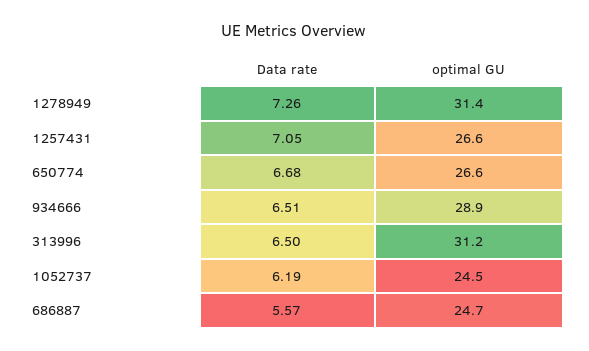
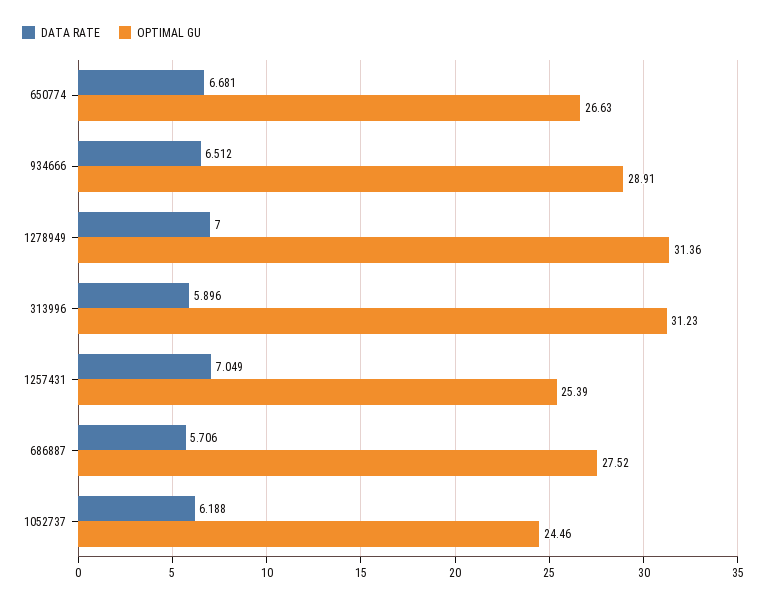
  {
    "Data rate": {
-     "1278949": 7.26,
+     "1278949": 7,
      "1257431": 7.049,
      "650774": 6.681,
      "934666": 6.512,
-     "313996": 6.5,
+     "313996": 5.896,
      "1052737": 6.188,
-     "686887": 5.57
+     "686887": 5.706
    },
    "optimal GU": {
      "1278949": 31.36,
-     "1257431": 26.6,
+     "1257431": 25.39,
      "650774": 26.63,
      "934666": 28.91,
      "313996": 31.23,
      "1052737": 24.46,
-     "686887": 24.7
+     "686887": 27.52
    }
  }

